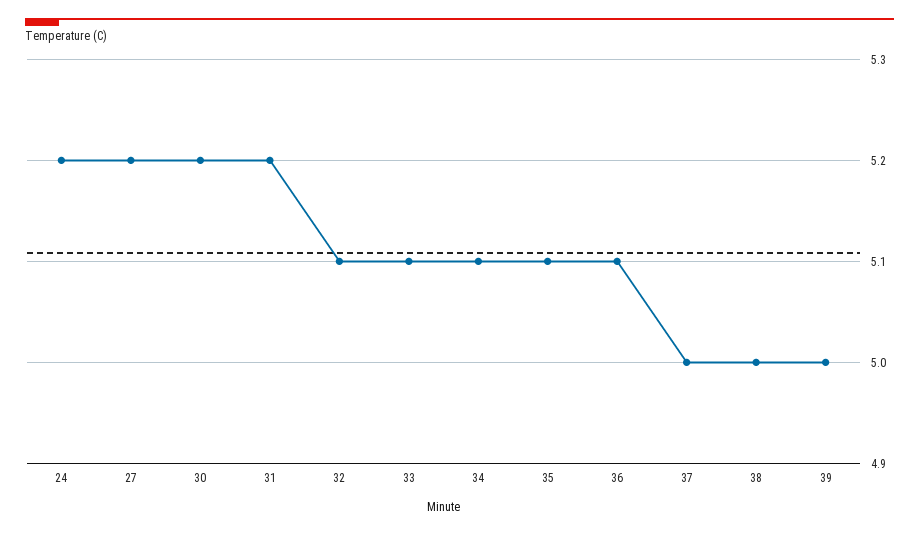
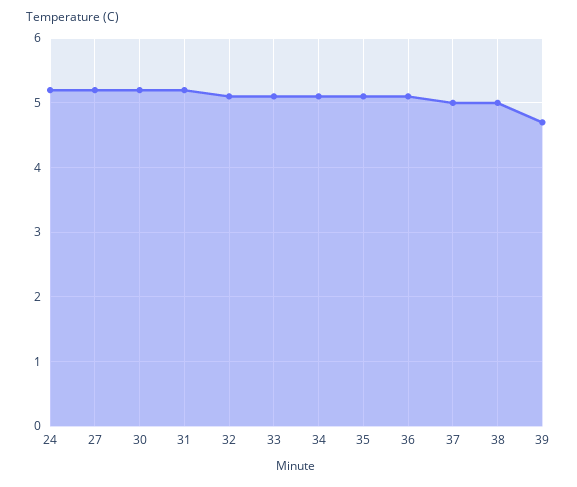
  {
    "24": 5.2,
    "27": 5.2,
    "30": 5.2,
    "31": 5.2,
    "32": 5.1,
    "33": 5.1,
    "34": 5.1,
    "35": 5.1,
    "36": 5.1,
    "37": 5,
    "38": 5,
-   "39": 5
+   "39": 4.7
  }

